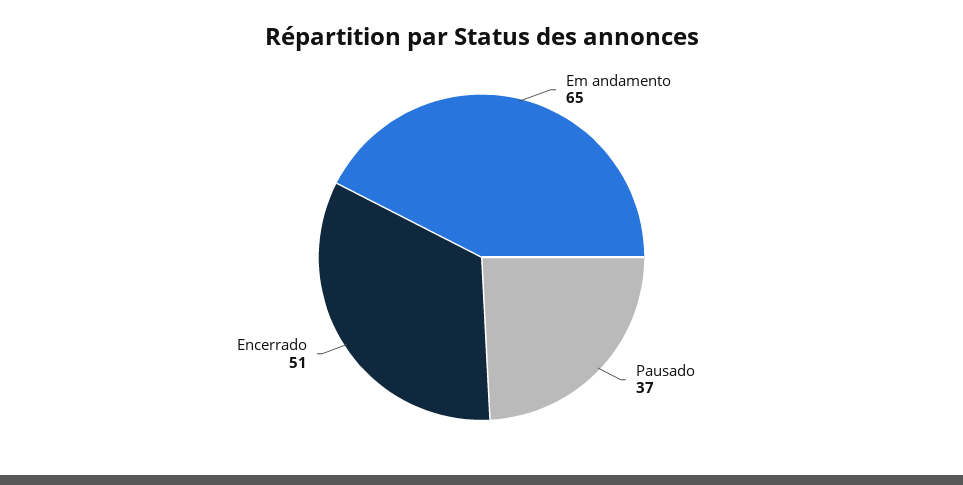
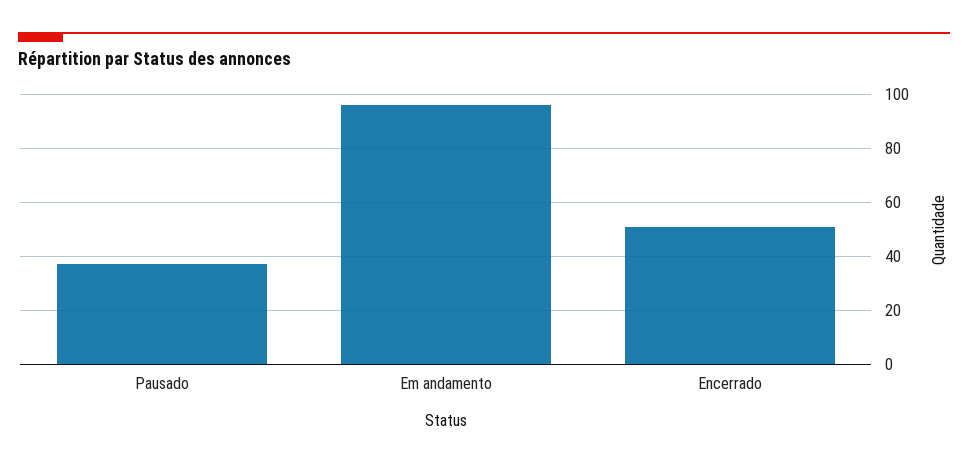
  {
-   "Em andamento": 65,
+   "Em andamento": 95,
    "Pausado": 37,
    "Encerrado": 51
  }

